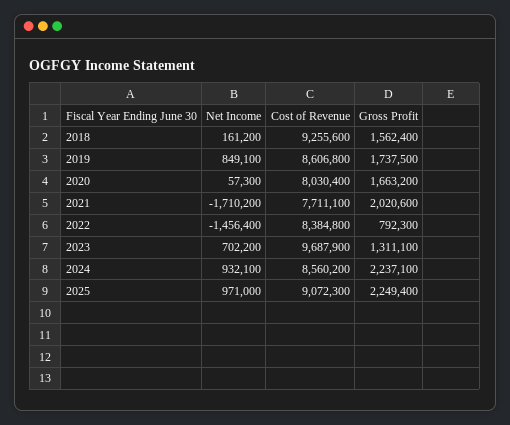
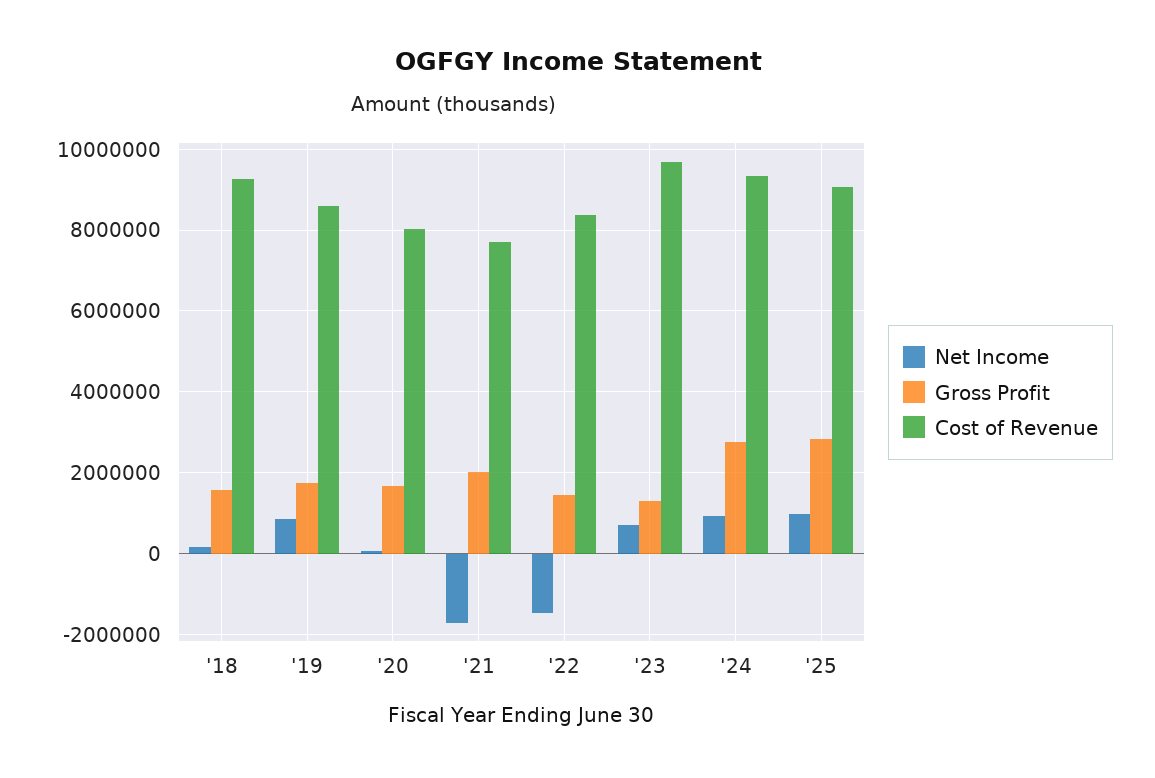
  {
    "Net Income": {
      "2018": 161200,
      "2019": 849100,
      "2020": 57300,
      "2021": -1710200,
      "2022": -1456400,
      "2023": 702200,
      "2024": 932100,
      "2025": 971000
    },
    "Cost of Revenue": {
      "2018": 9255600,
      "2019": 8606800,
      "2020": 8030400,
      "2021": 7711100,
      "2022": 8384800,
      "2023": 9687900,
-     "2024": 8560200,
+     "2024": 9400000,
      "2025": 9072300
    },
    "Gross Profit": {
      "2018": 1562400,
      "2019": 1737500,
      "2020": 1663200,
      "2021": 2020600,
-     "2022": 792300,
+     "2022": 1400000,
      "2023": 1311100,
-     "2024": 2237100,
+     "2024": 2800000,
-     "2025": 2249400
+     "2025": 2800000
    }
  }

